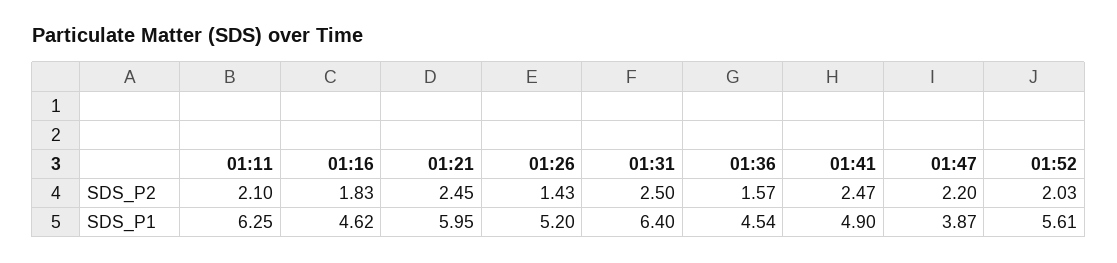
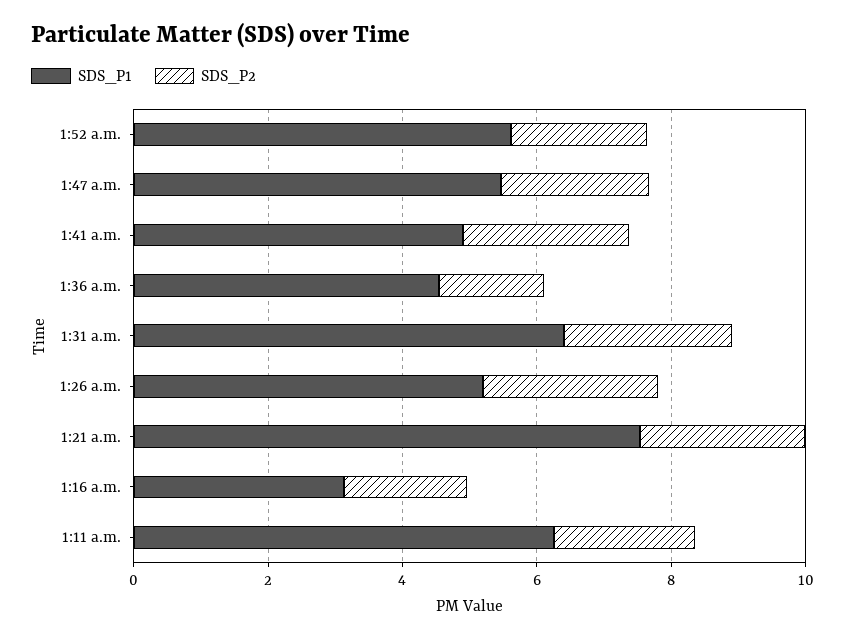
  {
    "SDS_P2": {
      "01:11": 2.1,
      "01:16": 1.83,
      "01:21": 2.45,
-     "01:26": 1.43,
+     "01:26": 2.5,
      "01:31": 2.5,
      "01:36": 1.57,
      "01:41": 2.47,
      "01:47": 2.2,
      "01:52": 2.03
    },
    "SDS_P1": {
      "01:11": 6.25,
-     "01:16": 4.62,
+     "01:16": 3,
-     "01:21": 5.95,
+     "01:21": 7.5,
      "01:26": 5.2,
      "01:31": 6.4,
      "01:36": 4.54,
      "01:41": 4.9,
-     "01:47": 3.87,
+     "01:47": 5.5,
      "01:52": 5.61
    }
  }

